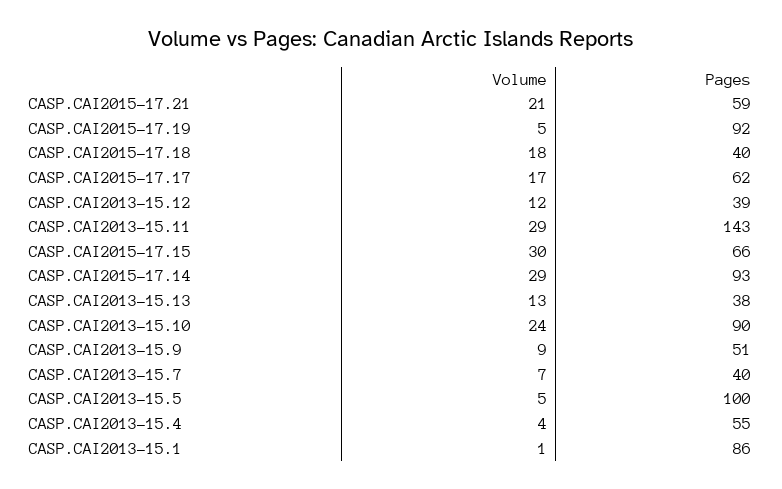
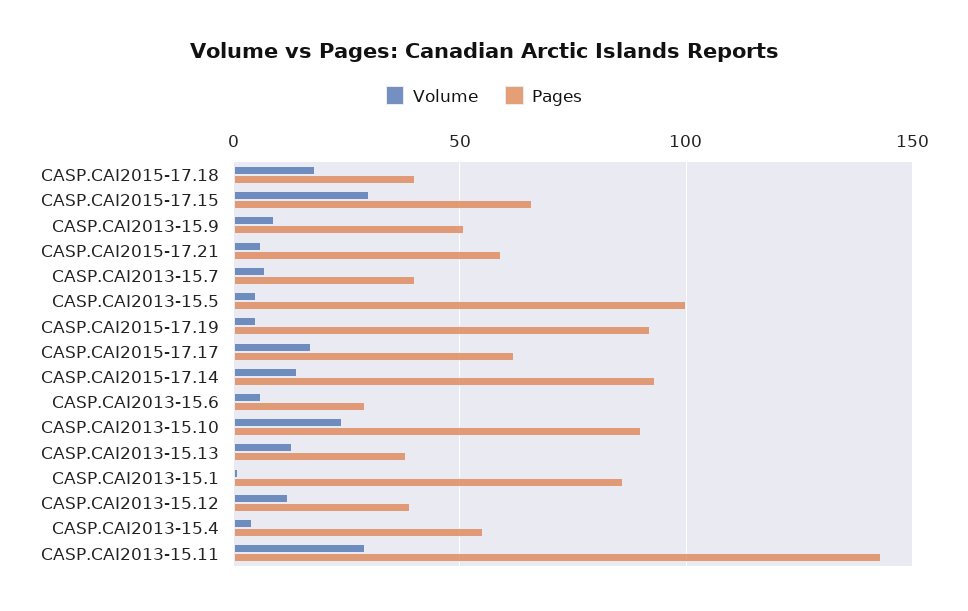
  {
    "Volume": {
-     "CASP.CAI2015-17.21": 21,
+     "CASP.CAI2015-17.21": 5,
      "CASP.CAI2015-17.19": 5,
      "CASP.CAI2015-17.18": 18,
      "CASP.CAI2015-17.17": 17,
      "CASP.CAI2013-15.12": 12,
      "CASP.CAI2013-15.11": 29,
      "CASP.CAI2015-17.15": 30,
-     "CASP.CAI2015-17.14": 29,
+     "CASP.CAI2015-17.14": 15,
      "CASP.CAI2013-15.13": 13,
      "CASP.CAI2013-15.10": 24,
      "CASP.CAI2013-15.9": 9,
      "CASP.CAI2013-15.7": 7,
      "CASP.CAI2013-15.5": 5,
      "CASP.CAI2013-15.4": 4,
-     "CASP.CAI2013-15.1": 1
+     "CASP.CAI2013-15.1": 1,
+     "CASP.CAI2013-15.6": 5
    },
    "Pages": {
      "CASP.CAI2015-17.21": 59,
      "CASP.CAI2015-17.19": 92,
      "CASP.CAI2015-17.18": 40,
      "CASP.CAI2015-17.17": 62,
      "CASP.CAI2013-15.12": 39,
      "CASP.CAI2013-15.11": 143,
      "CASP.CAI2015-17.15": 66,
      "CASP.CAI2015-17.14": 93,
      "CASP.CAI2013-15.13": 38,
      "CASP.CAI2013-15.10": 90,
      "CASP.CAI2013-15.9": 51,
      "CASP.CAI2013-15.7": 40,
      "CASP.CAI2013-15.5": 100,
      "CASP.CAI2013-15.4": 55,
-     "CASP.CAI2013-15.1": 86
+     "CASP.CAI2013-15.1": 86,
+     "CASP.CAI2013-15.6": 30
    }
  }

